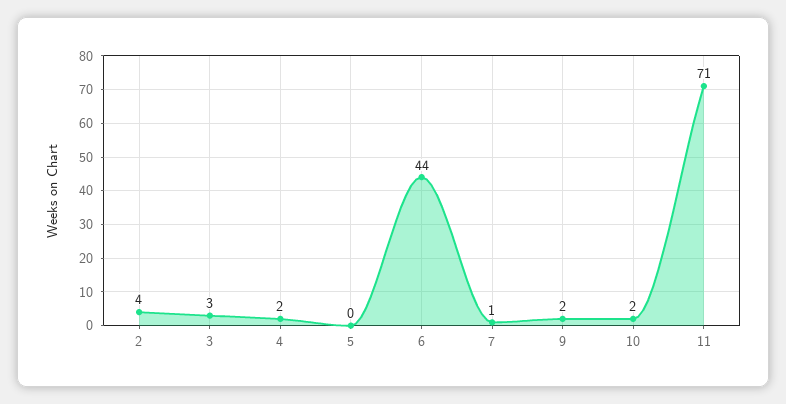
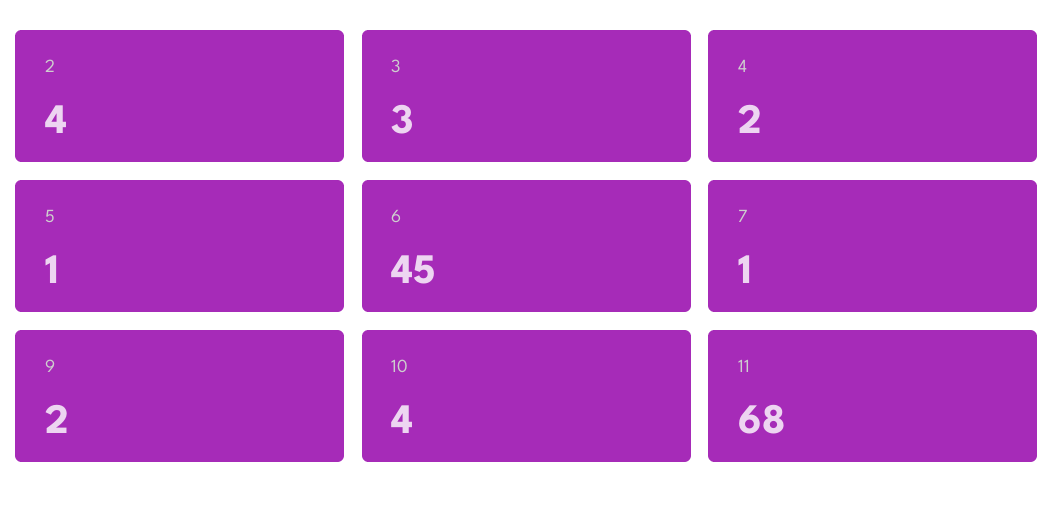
  {
    "2": 4,
    "3": 3,
    "4": 2,
-   "5": 0,
+   "5": 1,
-   "6": 44,
+   "6": 45,
    "7": 1,
    "9": 2,
-   "10": 2,
+   "10": 4,
-   "11": 71
+   "11": 68
  }

